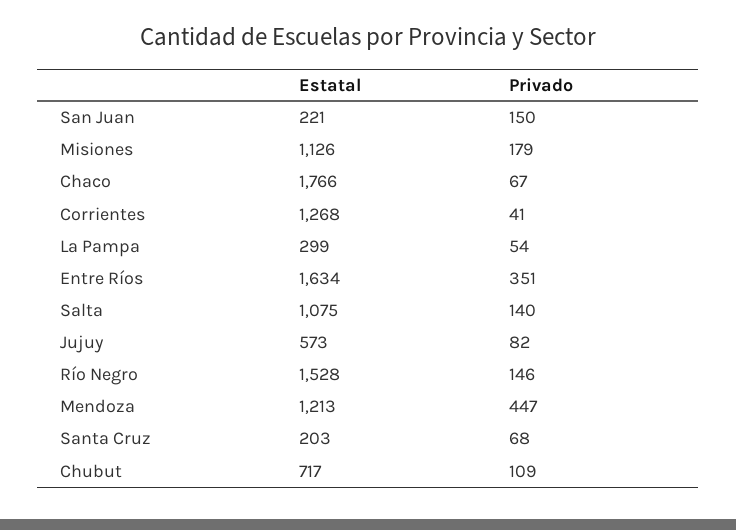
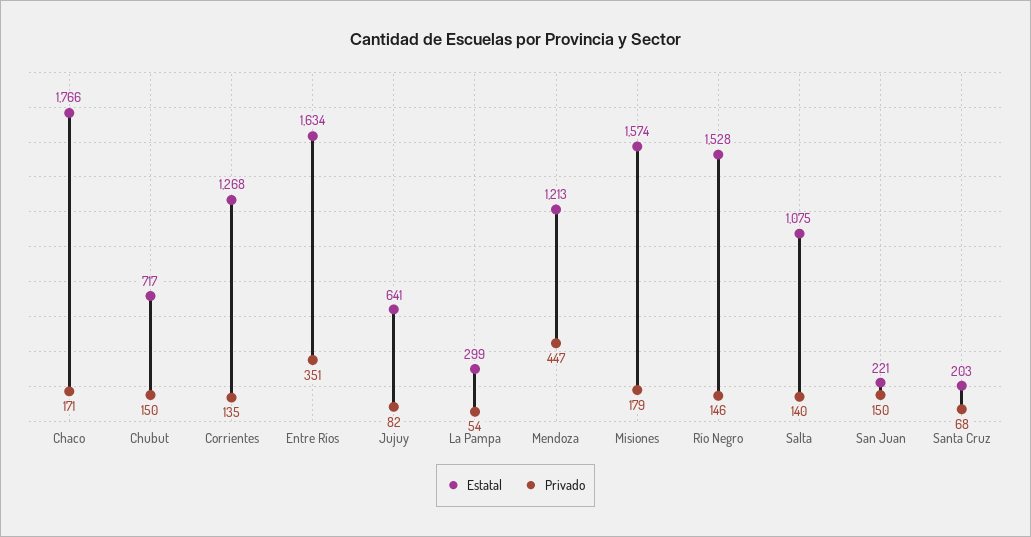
  {
    "Estatal": {
      "San Juan": 221,
-     "Misiones": 1126,
+     "Misiones": 1574,
      "Chaco": 1766,
      "Corrientes": 1268,
      "La Pampa": 299,
      "Entre Ríos": 1634,
      "Salta": 1075,
-     "Jujuy": 573,
+     "Jujuy": 641,
      "Río Negro": 1528,
      "Mendoza": 1213,
      "Santa Cruz": 203,
      "Chubut": 717
    },
    "Privado": {
      "San Juan": 150,
      "Misiones": 179,
-     "Chaco": 67,
+     "Chaco": 171,
-     "Corrientes": 41,
+     "Corrientes": 135,
      "La Pampa": 54,
      "Entre Ríos": 351,
      "Salta": 140,
      "Jujuy": 82,
      "Río Negro": 146,
      "Mendoza": 447,
      "Santa Cruz": 68,
-     "Chubut": 109
+     "Chubut": 150
    }
  }

